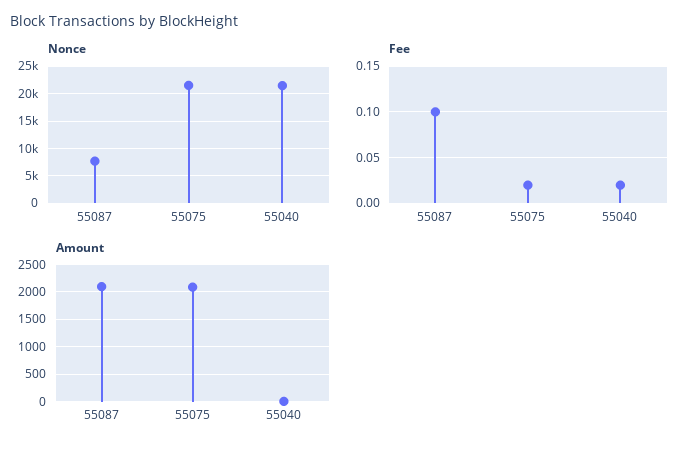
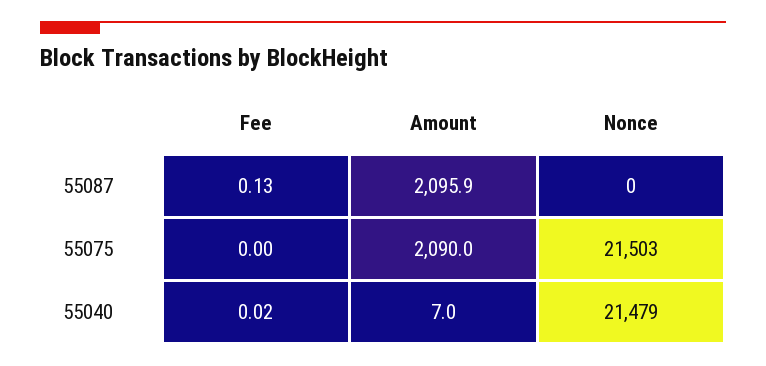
  {
    "Nonce": {
-     "55087": 7500,
+     "55087": 0,
      "55075": 21503,
      "55040": 21479
    },
    "Fee": {
-     "55087": 0.1,
+     "55087": 0.13,
-     "55075": 0.02,
+     "55075": 0,
      "55040": 0.02
    },
    "Amount": {
      "55087": 2095.9,
      "55075": 2090,
      "55040": 7
    }
  }

